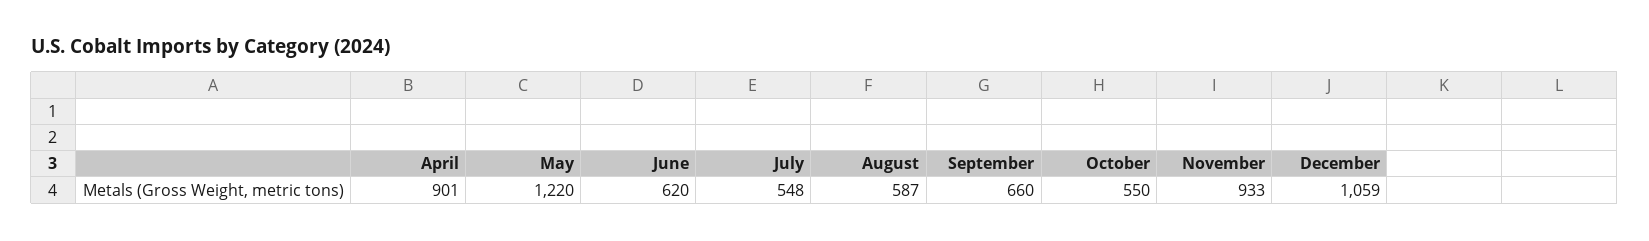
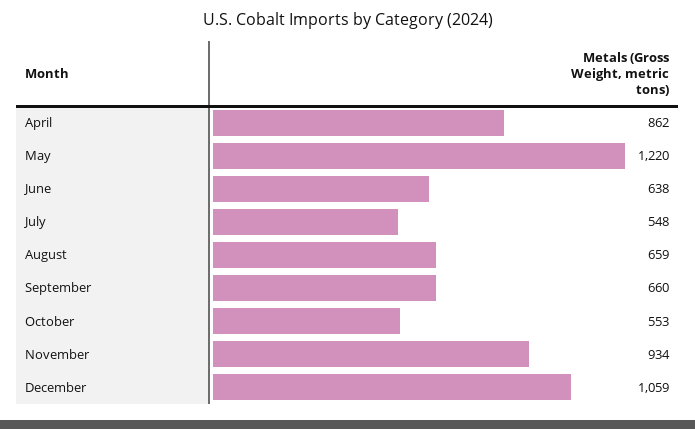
  {
-   "April": 901,
+   "April": 862,
    "May": 1220,
-   "June": 620,
+   "June": 638,
    "July": 548,
-   "August": 587,
+   "August": 659,
    "September": 660,
-   "October": 550,
+   "October": 553,
-   "November": 933,
+   "November": 934,
    "December": 1059
  }

